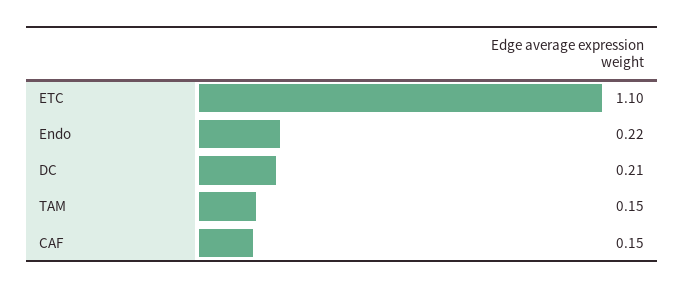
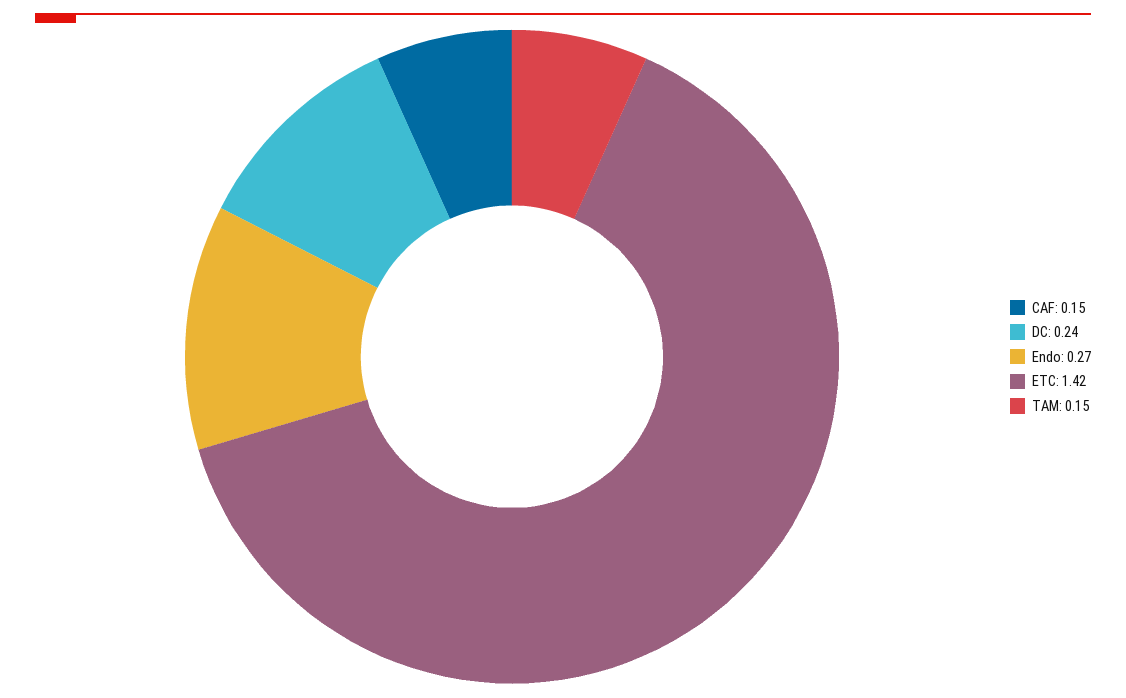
  {
-   "ETC": 1.1,
+   "ETC": 1.42,
-   "Endo": 0.22,
+   "Endo": 0.27,
-   "DC": 0.21,
+   "DC": 0.24,
    "TAM": 0.15,
    "CAF": 0.15
  }

